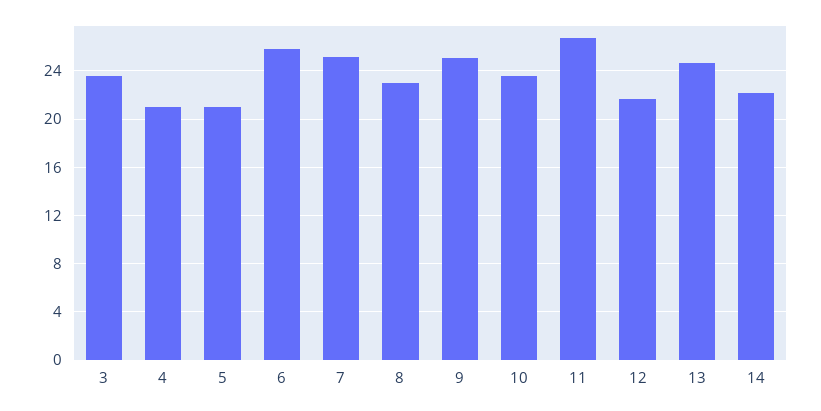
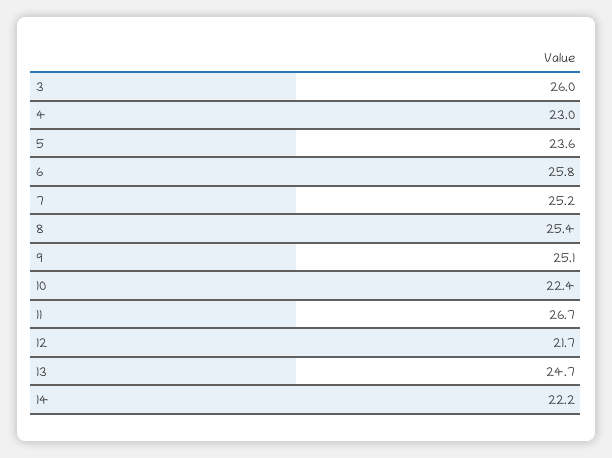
  {
-   "3": 23.5,
+   "3": 26,
-   "4": 21,
+   "4": 23,
-   "5": 21,
+   "5": 23.6,
    "6": 25.8,
    "7": 25.2,
-   "8": 23,
+   "8": 25.4,
    "9": 25.1,
-   "10": 23.5,
+   "10": 22.4,
    "11": 26.7,
    "12": 21.7,
    "13": 24.7,
    "14": 22.2
  }

